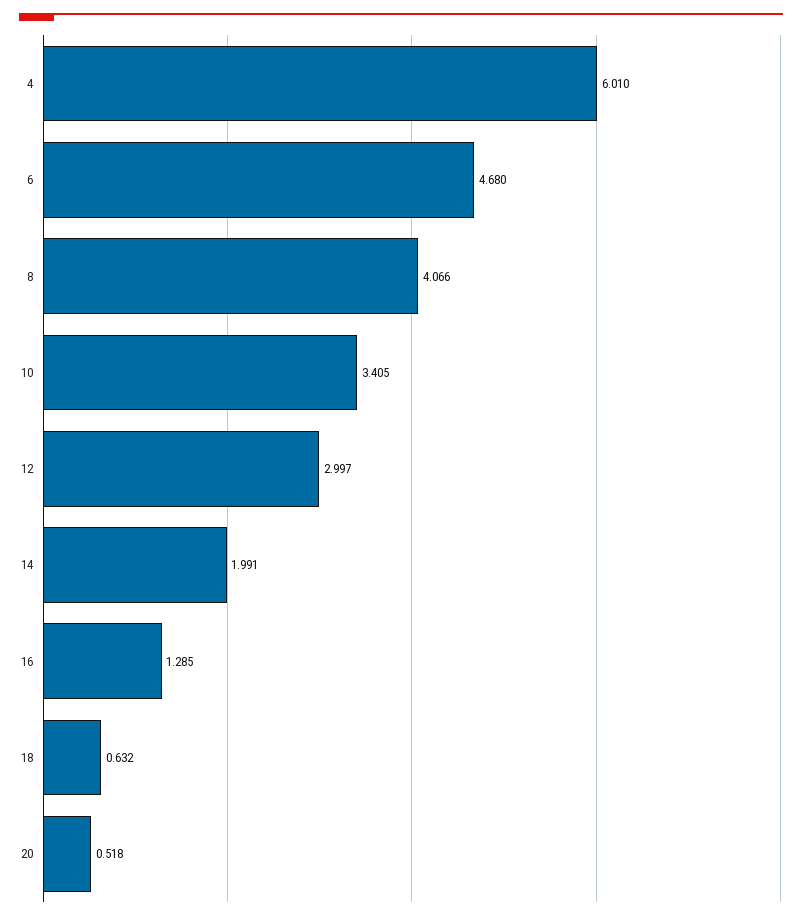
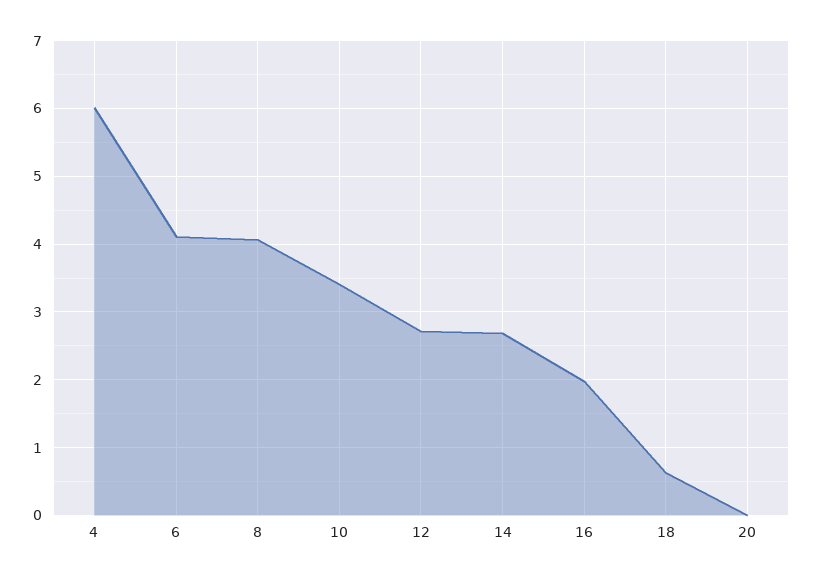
  {
    "4": 6.01,
-   "6": 4.68,
+   "6": 4.1,
    "8": 4.066,
    "10": 3.405,
-   "12": 2.997,
+   "12": 2.7,
-   "14": 1.991,
+   "14": 2.7,
-   "16": 1.285,
+   "16": 2,
    "18": 0.632,
-   "20": 0.518
+   "20": 0
  }

